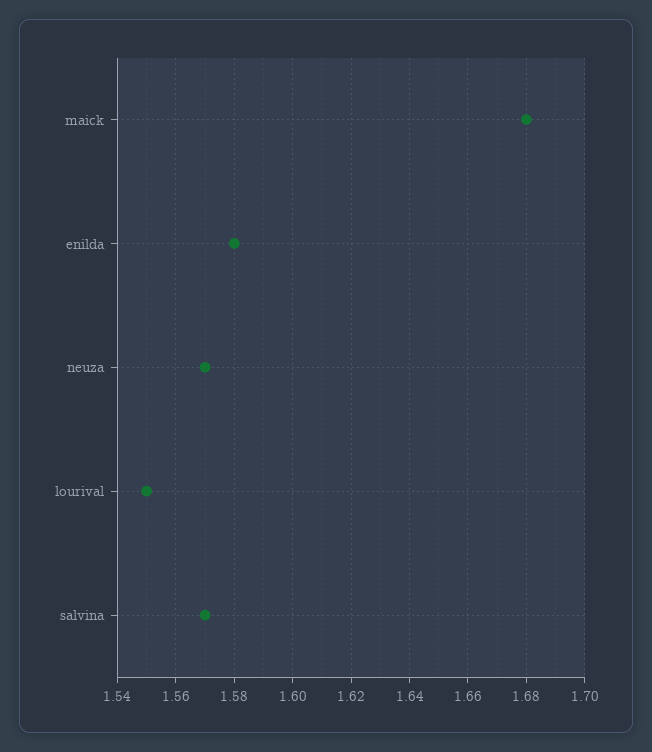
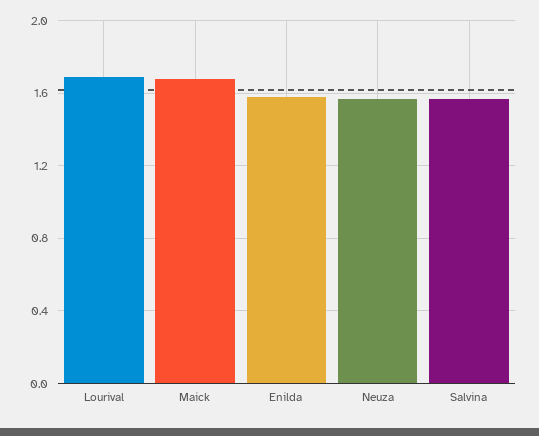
  {
    "maick": 1.68,
    "enilda": 1.58,
    "neuza": 1.57,
-   "lourival": 1.55,
+   "lourival": 1.7,
    "salvina": 1.57
  }

